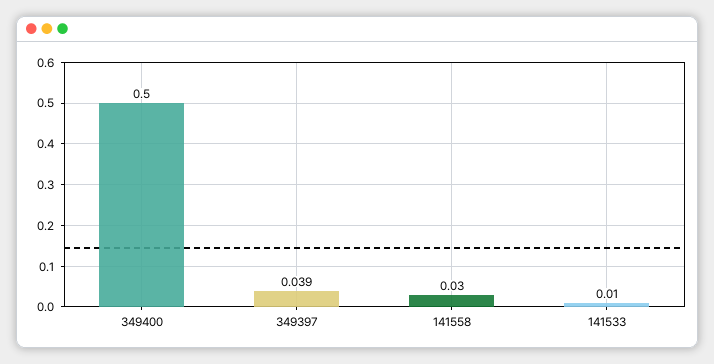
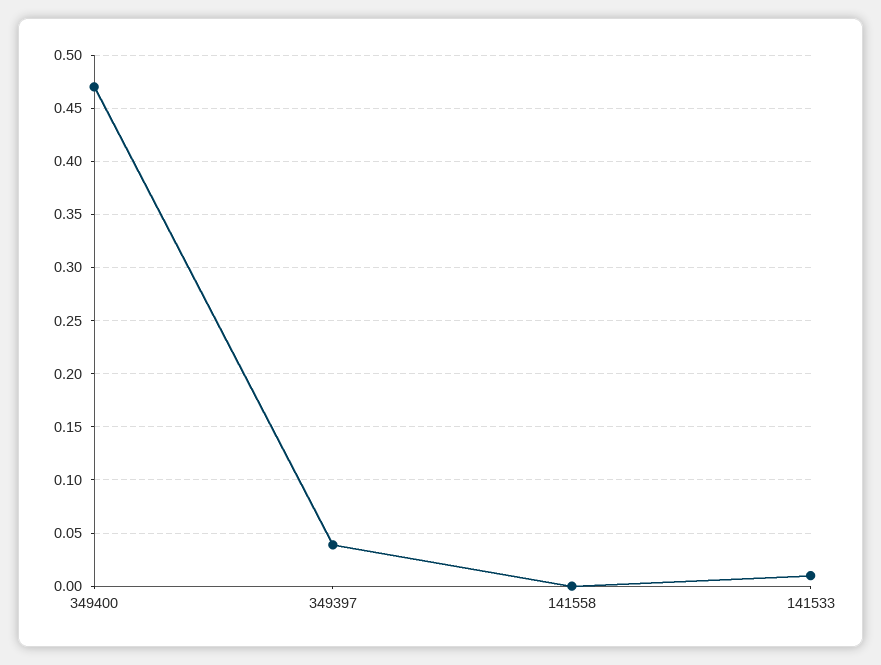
  {
-   "349400": 0.5,
+   "349400": 0.47,
    "349397": 0.039,
-   "141558": 0.03,
+   "141558": 0,
    "141533": 0.01
  }

